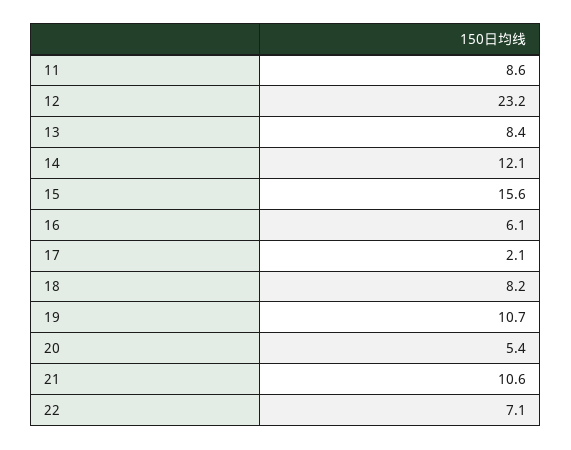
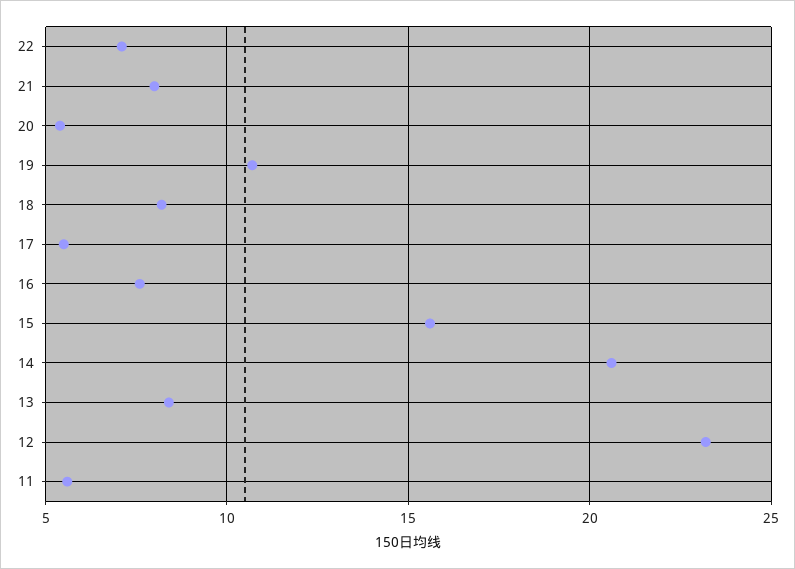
  {
-   "11": 8.6,
+   "11": 5.5,
    "12": 23.2,
    "13": 8.4,
-   "14": 12.1,
+   "14": 20.5,
    "15": 15.6,
-   "16": 6.1,
+   "16": 7.5,
-   "17": 2.1,
+   "17": 5.5,
    "18": 8.2,
    "19": 10.7,
    "20": 5.4,
-   "21": 10.6,
+   "21": 8,
    "22": 7.1
  }

